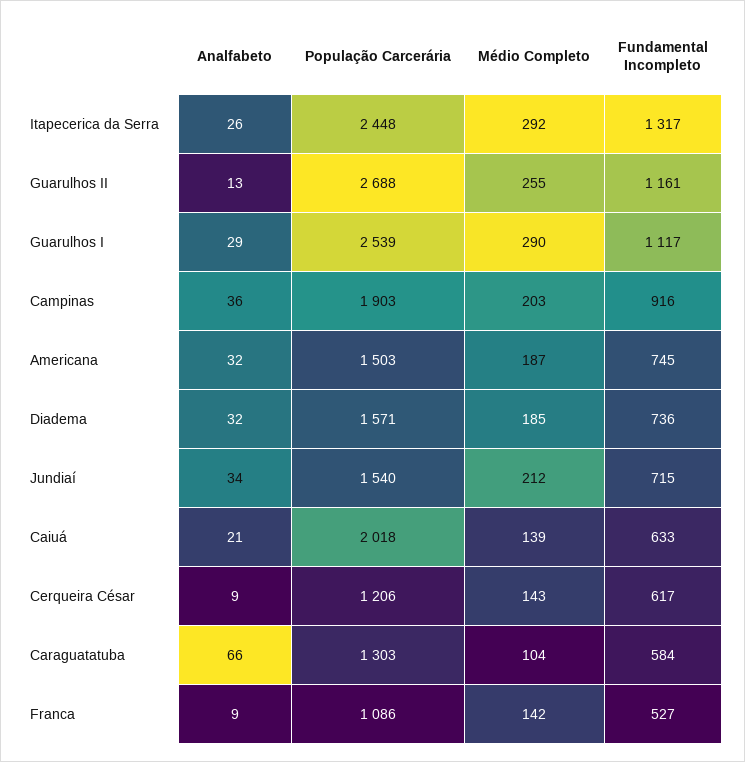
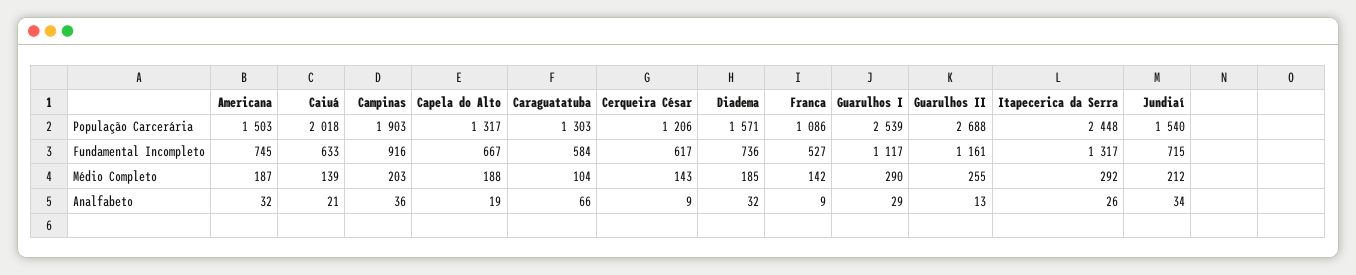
  {
    "Analfabeto": {
      "Itapecerica da Serra": 26,
      "Guarulhos II": 13,
      "Guarulhos I": 29,
      "Campinas": 36,
      "Americana": 32,
      "Diadema": 32,
      "Jundiaí": 34,
      "Caiuá": 21,
      "Cerqueira César": 9,
      "Caraguatatuba": 66,
-     "Franca": 9
+     "Franca": 9,
+     "Capela do Alto": 19
    },
    "População Carcerária": {
      "Itapecerica da Serra": 2448,
      "Guarulhos II": 2688,
      "Guarulhos I": 2539,
      "Campinas": 1903,
      "Americana": 1503,
      "Diadema": 1571,
      "Jundiaí": 1540,
      "Caiuá": 2018,
      "Cerqueira César": 1206,
      "Caraguatatuba": 1303,
-     "Franca": 1086
+     "Franca": 1086,
+     "Capela do Alto": 1317
    },
    "Médio Completo": {
      "Itapecerica da Serra": 292,
      "Guarulhos II": 255,
      "Guarulhos I": 290,
      "Campinas": 203,
      "Americana": 187,
      "Diadema": 185,
      "Jundiaí": 212,
      "Caiuá": 139,
      "Cerqueira César": 143,
      "Caraguatatuba": 104,
-     "Franca": 142
+     "Franca": 142,
+     "Capela do Alto": 188
    },
    "Fundamental Incompleto": {
      "Itapecerica da Serra": 1317,
      "Guarulhos II": 1161,
      "Guarulhos I": 1117,
      "Campinas": 916,
      "Americana": 745,
      "Diadema": 736,
      "Jundiaí": 715,
      "Caiuá": 633,
      "Cerqueira César": 617,
      "Caraguatatuba": 584,
-     "Franca": 527
+     "Franca": 527,
+     "Capela do Alto": 667
    }
  }

